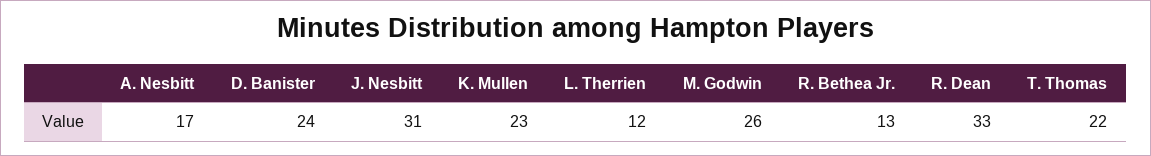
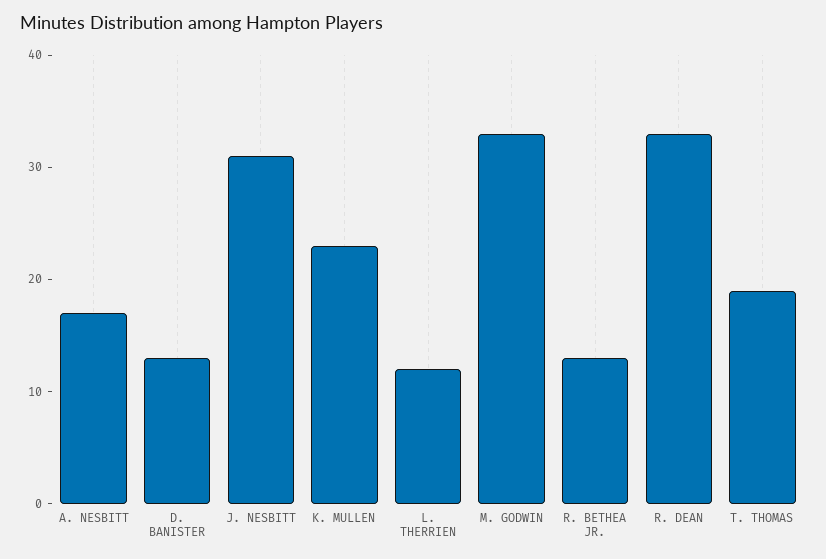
  {
    "A. Nesbitt": 17,
-   "D. Banister": 24,
+   "D. Banister": 13,
    "J. Nesbitt": 31,
    "K. Mullen": 23,
    "L. Therrien": 12,
-   "M. Godwin": 26,
+   "M. Godwin": 33,
    "R. Bethea Jr.": 13,
    "R. Dean": 33,
-   "T. Thomas": 22
+   "T. Thomas": 19
  }

